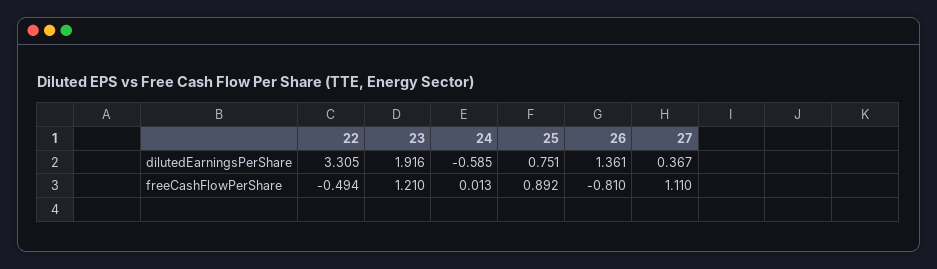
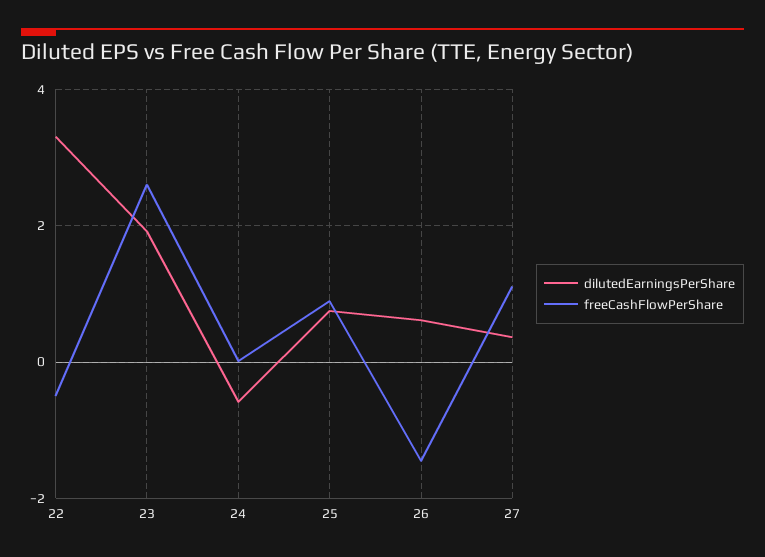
  {
    "dilutedEarningsPerShare": {
      "22": 3.305,
      "23": 1.916,
      "24": -0.585,
      "25": 0.751,
-     "26": 1.361,
+     "26": 0.6,
      "27": 0.367
    },
    "freeCashFlowPerShare": {
      "22": -0.494,
-     "23": 1.21,
+     "23": 2.6,
      "24": 0.013,
      "25": 0.892,
-     "26": -0.81,
+     "26": -1.4,
      "27": 1.11
    }
  }

